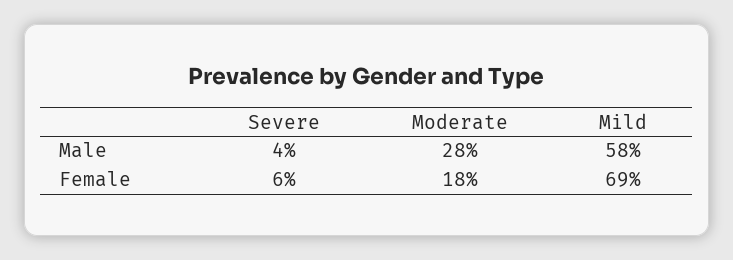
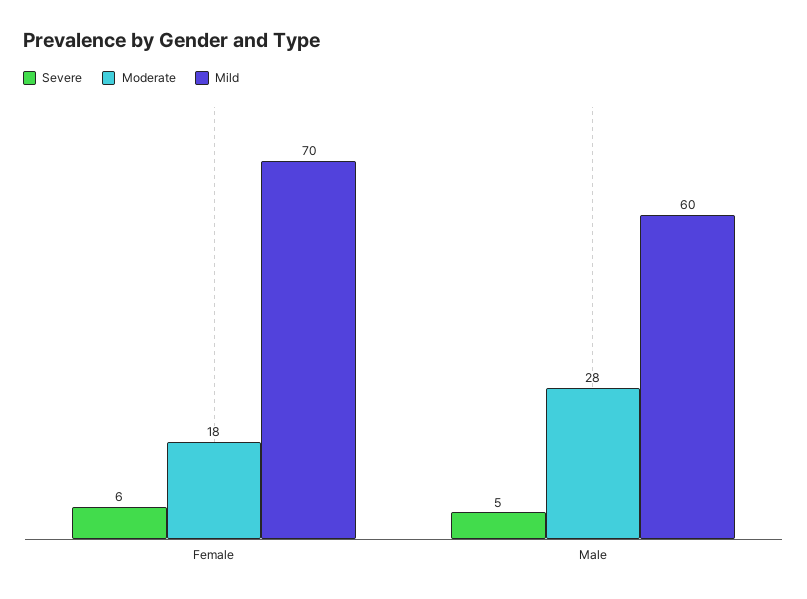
  {
    "Severe": {
-     "Male": 4,
+     "Male": 5,
      "Female": 6
    },
    "Moderate": {
      "Male": 28,
      "Female": 18
    },
    "Mild": {
-     "Male": 58,
+     "Male": 60,
-     "Female": 69
+     "Female": 70
    }
  }

